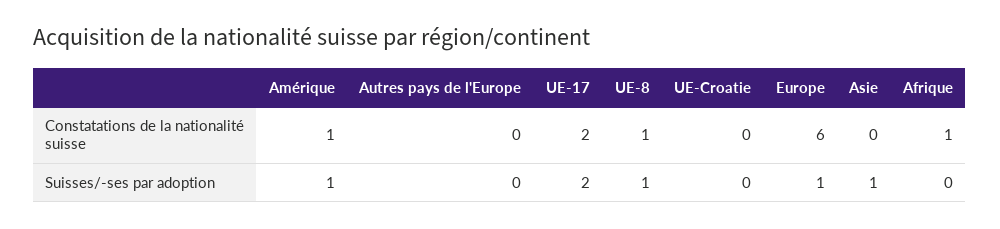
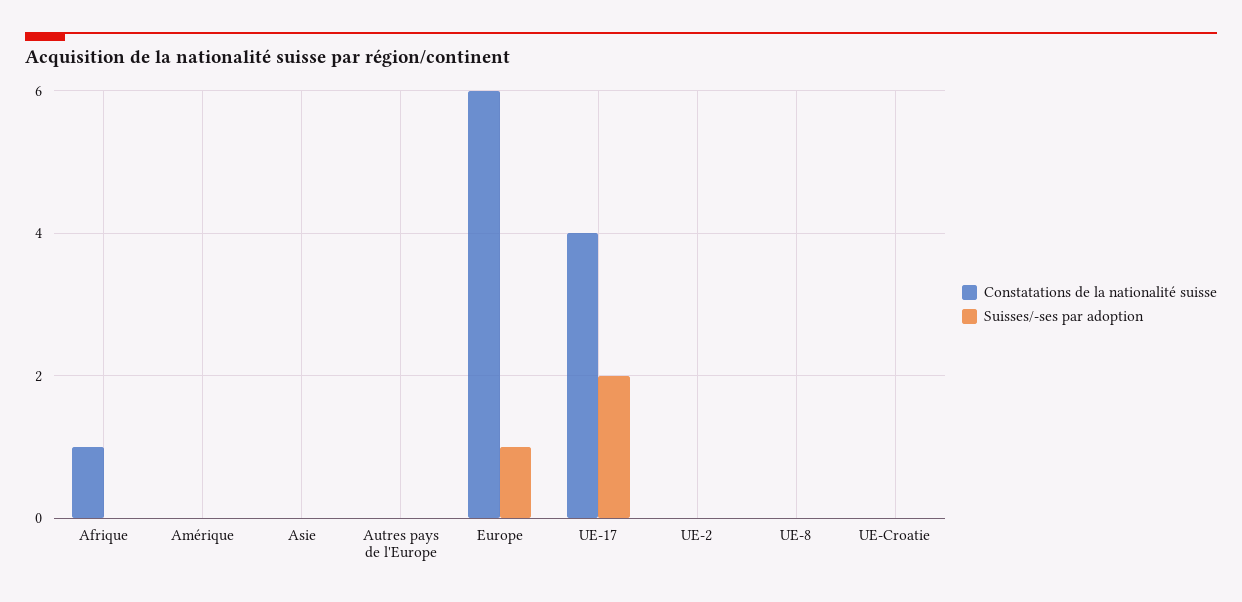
  {
    "Constatations de la nationalité suisse": {
-     "Amérique": 1,
+     "Amérique": 0,
      "Autres pays de l'Europe": 0,
-     "UE-17": 2,
+     "UE-17": 4,
-     "UE-8": 1,
+     "UE-8": 0,
      "UE-Croatie": 0,
      "Europe": 6,
      "Asie": 0,
-     "Afrique": 1
+     "Afrique": 1,
+     "UE-2": 0
    },
    "Suisses/-ses par adoption": {
-     "Amérique": 1,
+     "Amérique": 0,
      "Autres pays de l'Europe": 0,
      "UE-17": 2,
-     "UE-8": 1,
+     "UE-8": 0,
      "UE-Croatie": 0,
      "Europe": 1,
-     "Asie": 1,
+     "Asie": 0,
-     "Afrique": 0
+     "Afrique": 0,
+     "UE-2": 0
    }
  }

